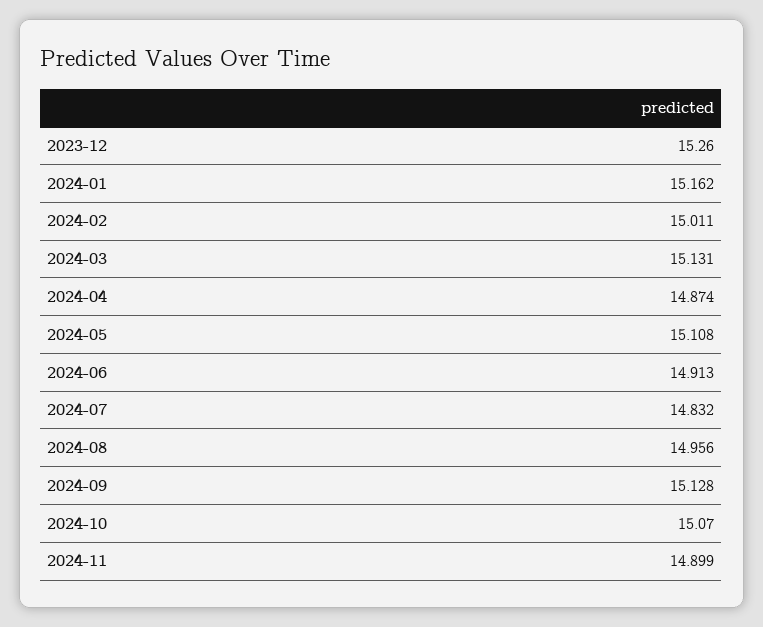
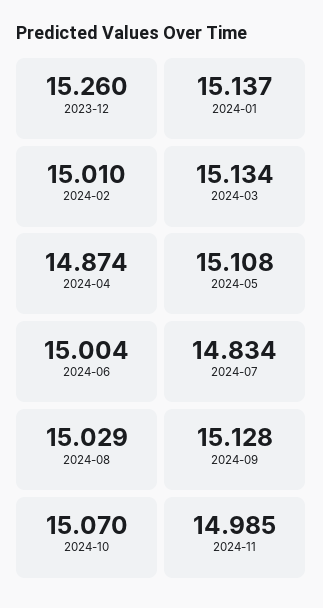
  {
    "2023-12": 15.26,
-   "2024-01": 15.162,
+   "2024-01": 15.137,
-   "2024-02": 15.011,
+   "2024-02": 15.01,
-   "2024-03": 15.131,
+   "2024-03": 15.134,
    "2024-04": 14.874,
    "2024-05": 15.108,
-   "2024-06": 14.913,
+   "2024-06": 15.004,
-   "2024-07": 14.832,
+   "2024-07": 14.834,
-   "2024-08": 14.956,
+   "2024-08": 15.029,
    "2024-09": 15.128,
    "2024-10": 15.07,
-   "2024-11": 14.899
+   "2024-11": 14.985
  }

